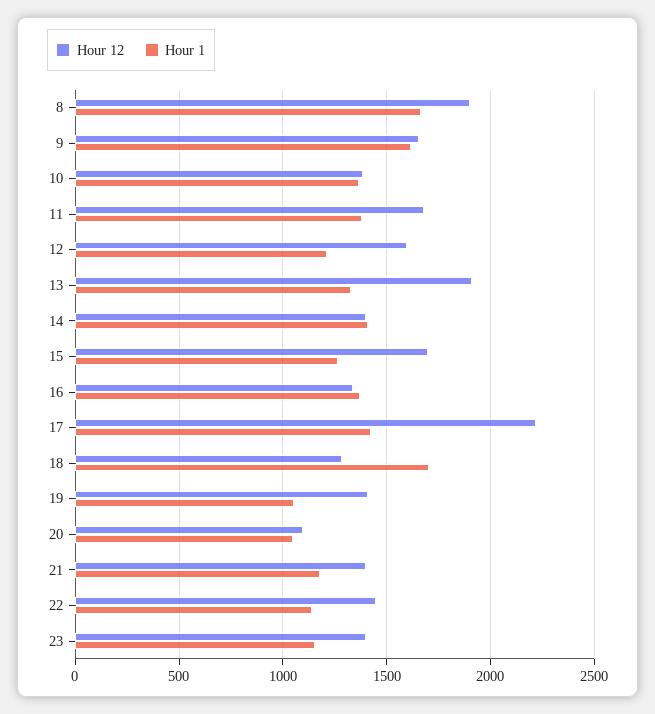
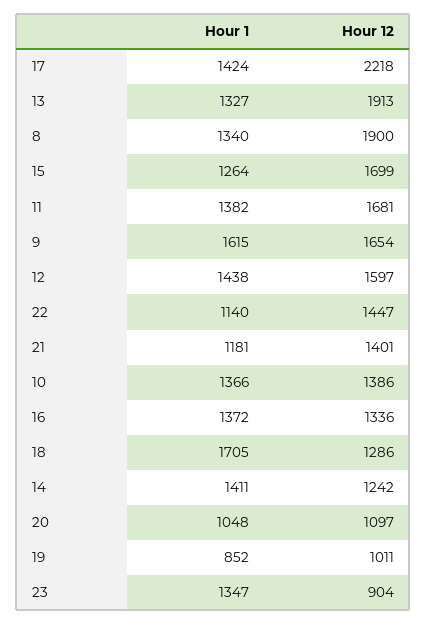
  {
    "Hour 12": {
      "8": 1900,
      "9": 1654,
      "10": 1386,
      "11": 1681,
      "12": 1597,
      "13": 1913,
-     "14": 1400,
+     "14": 1242,
      "15": 1699,
      "16": 1336,
      "17": 2218,
      "18": 1286,
-     "19": 1400,
+     "19": 1011,
      "20": 1097,
      "21": 1401,
      "22": 1447,
-     "23": 1400
+     "23": 904
    },
    "Hour 1": {
-     "8": 1650,
+     "8": 1340,
      "9": 1615,
      "10": 1366,
      "11": 1382,
-     "12": 1200,
+     "12": 1438,
      "13": 1327,
      "14": 1411,
      "15": 1264,
      "16": 1372,
      "17": 1424,
      "18": 1705,
-     "19": 1050,
+     "19": 852,
      "20": 1048,
      "21": 1181,
      "22": 1140,
-     "23": 1150
+     "23": 1347
    }
  }

